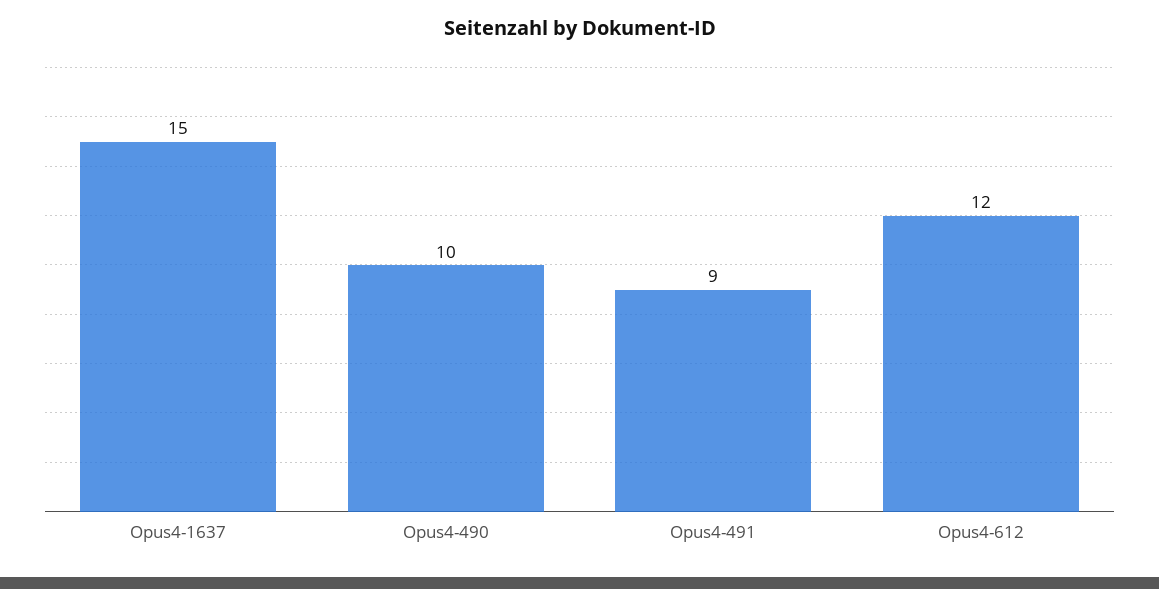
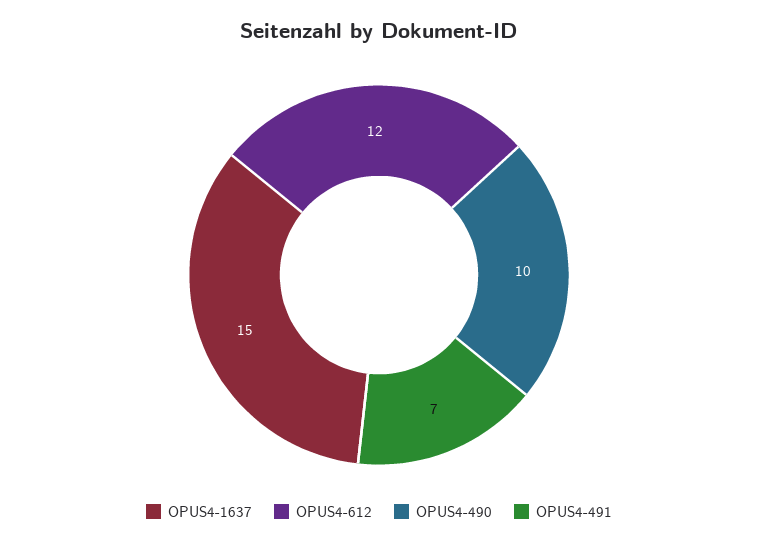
  {
    "Opus4-1637": 15,
    "Opus4-490": 10,
-   "Opus4-491": 9,
+   "Opus4-491": 7,
    "Opus4-612": 12
  }

